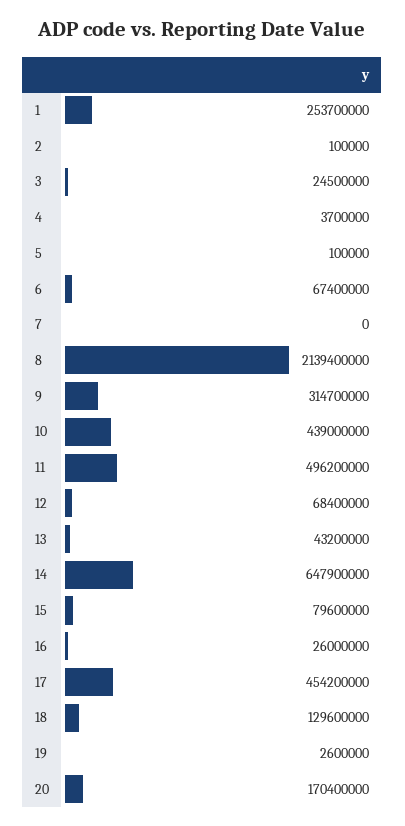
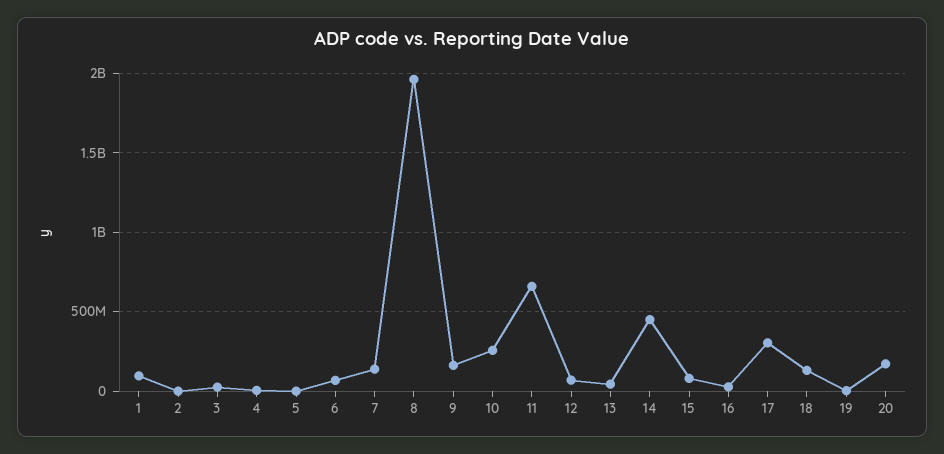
  {
-   "1": 253700000,
+   "1": 100000000,
    "2": 100000,
    "3": 24500000,
    "4": 3700000,
    "5": 100000,
    "6": 67400000,
-   "7": 0,
+   "7": 150000000,
-   "8": 2139400000,
+   "8": 1950000000,
-   "9": 314700000,
+   "9": 150000000,
-   "10": 439000000,
+   "10": 250000000,
-   "11": 496200000,
+   "11": 650000000,
    "12": 68400000,
    "13": 43200000,
-   "14": 647900000,
+   "14": 450000000,
    "15": 79600000,
    "16": 26000000,
-   "17": 454200000,
+   "17": 300000000,
    "18": 129600000,
    "19": 2600000,
    "20": 170400000
  }

